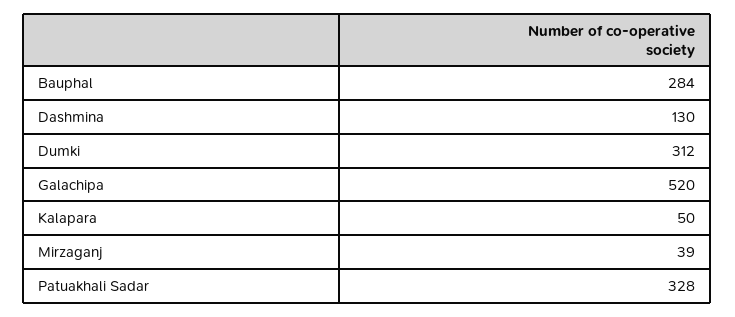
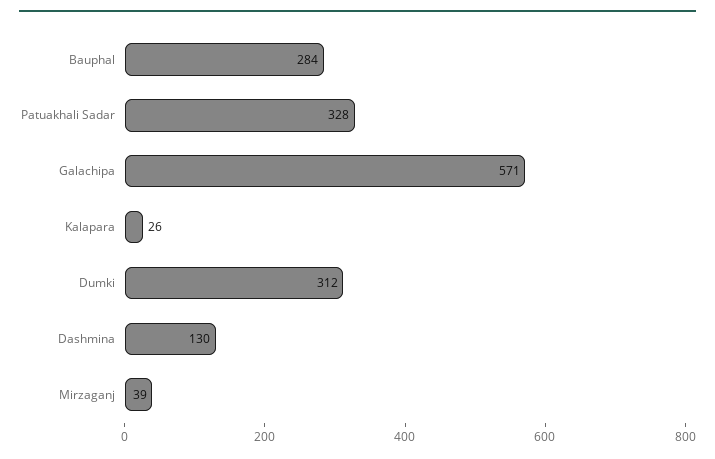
  {
    "Bauphal": 284,
    "Dashmina": 130,
    "Dumki": 312,
-   "Galachipa": 520,
+   "Galachipa": 571,
-   "Kalapara": 50,
+   "Kalapara": 26,
    "Mirzaganj": 39,
    "Patuakhali Sadar": 328
  }

